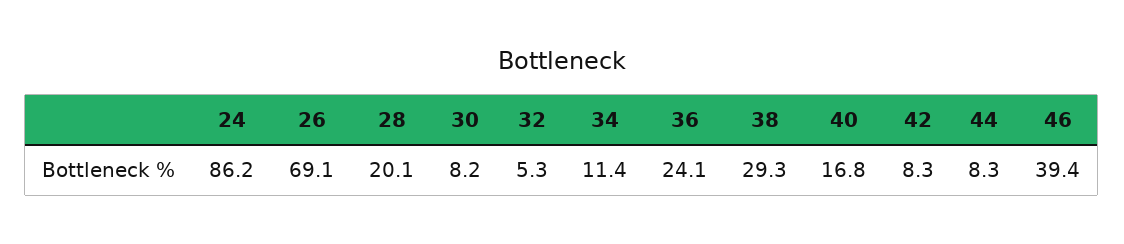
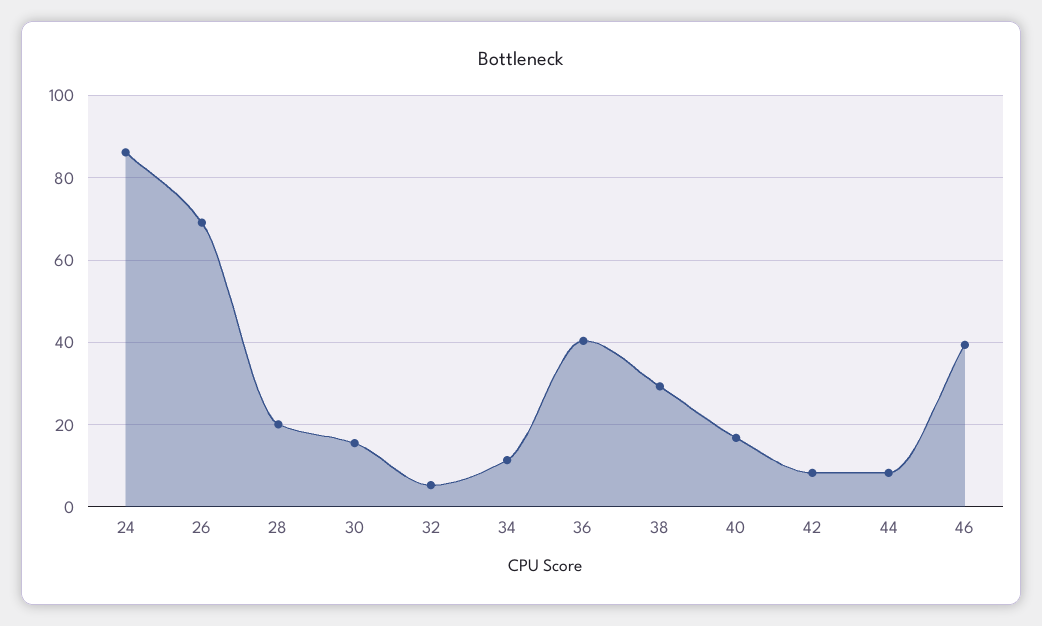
  {
    "24": 86.2,
    "26": 69.1,
    "28": 20.1,
-   "30": 8.2,
+   "30": 16,
    "32": 5.3,
    "34": 11.4,
-   "36": 24.1,
+   "36": 40,
    "38": 29.3,
    "40": 16.8,
    "42": 8.3,
    "44": 8.3,
    "46": 39.4
  }

